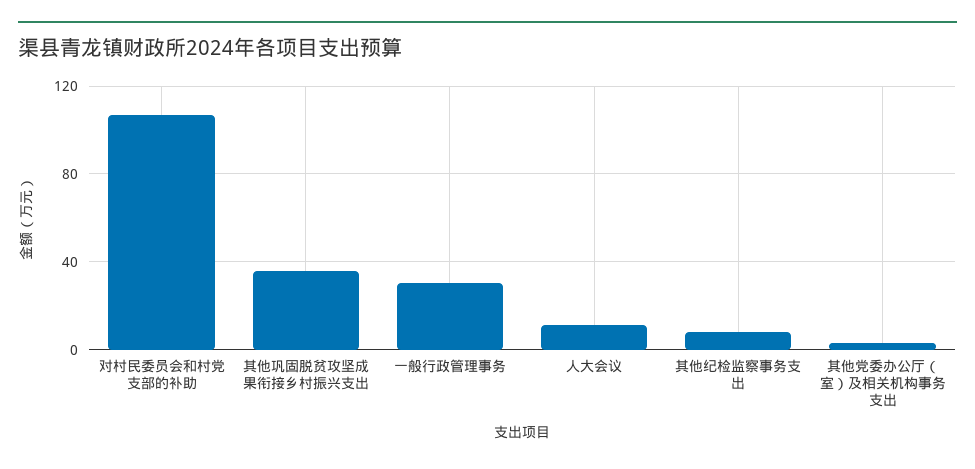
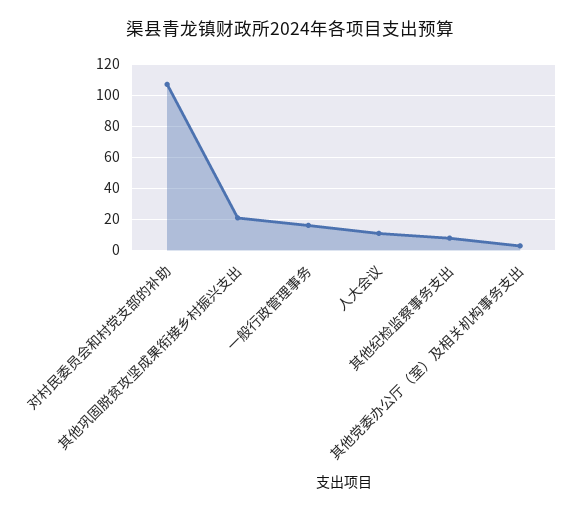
  {
    "对村民委员会和村党支部的补助": 105,
-   "其他巩固脱贫攻坚成果衔接乡村振兴支出": 35,
+   "其他巩固脱贫攻坚成果衔接乡村振兴支出": 20,
-   "一般行政管理事务": 30,
+   "一般行政管理事务": 15,
    "人大会议": 10,
    "其他纪检监察事务支出": 10,
    "其他党委办公厅（室）及相关机构事务支出": 5
  }

